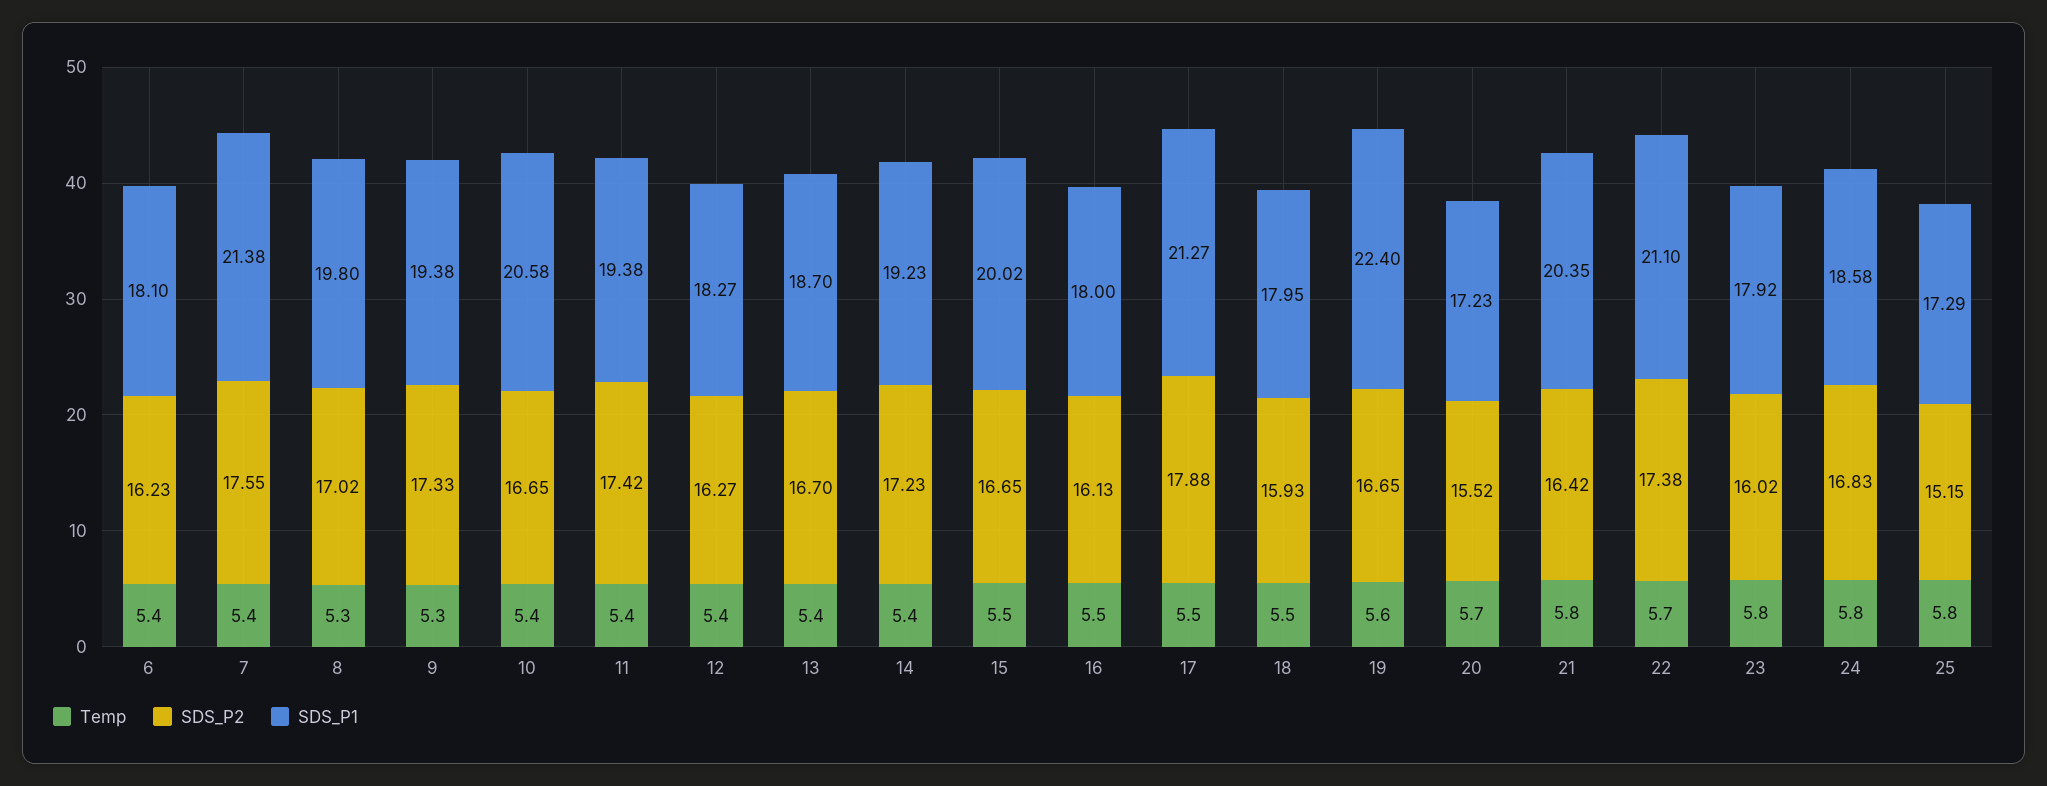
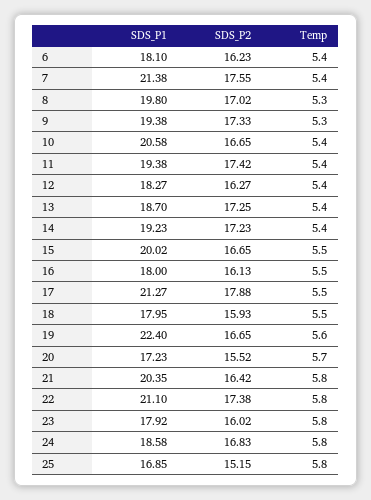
  {
    "Temp": {
      "6": 5.4,
      "7": 5.4,
      "8": 5.3,
      "9": 5.3,
      "10": 5.4,
      "11": 5.4,
      "12": 5.4,
      "13": 5.4,
      "14": 5.4,
      "15": 5.5,
      "16": 5.5,
      "17": 5.5,
      "18": 5.5,
      "19": 5.6,
      "20": 5.7,
      "21": 5.8,
-     "22": 5.7,
+     "22": 5.8,
      "23": 5.8,
      "24": 5.8,
      "25": 5.8
    },
    "SDS_P2": {
      "6": 16.23,
      "7": 17.55,
      "8": 17.02,
      "9": 17.33,
      "10": 16.65,
      "11": 17.42,
      "12": 16.27,
-     "13": 16.7,
+     "13": 17.25,
      "14": 17.23,
      "15": 16.65,
      "16": 16.13,
      "17": 17.88,
      "18": 15.93,
      "19": 16.65,
      "20": 15.52,
      "21": 16.42,
      "22": 17.38,
      "23": 16.02,
      "24": 16.83,
      "25": 15.15
    },
    "SDS_P1": {
      "6": 18.1,
      "7": 21.38,
      "8": 19.8,
      "9": 19.38,
      "10": 20.58,
      "11": 19.38,
      "12": 18.27,
      "13": 18.7,
      "14": 19.23,
      "15": 20.02,
      "16": 18,
      "17": 21.27,
      "18": 17.95,
      "19": 22.4,
      "20": 17.23,
      "21": 20.35,
      "22": 21.1,
      "23": 17.92,
      "24": 18.58,
-     "25": 17.29
+     "25": 16.85
    }
  }

